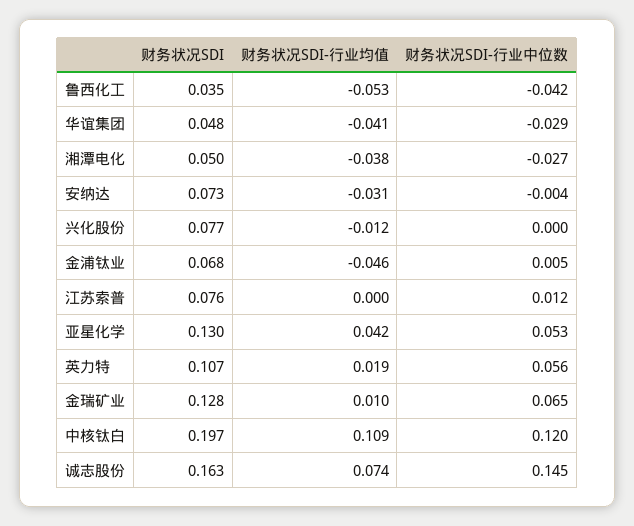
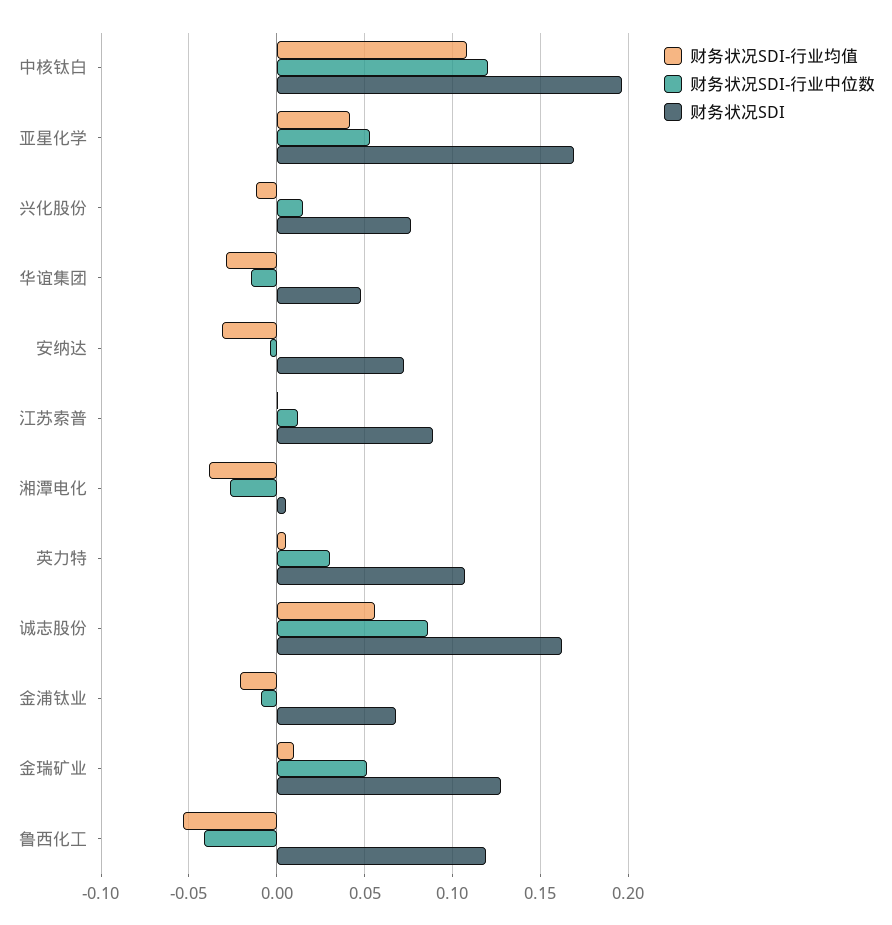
  {
    "财务状况SDI": {
-     "鲁西化工": 0.035,
+     "鲁西化工": 0.12,
      "华谊集团": 0.048,
-     "湘潭电化": 0.05,
+     "湘潭电化": 0.005,
      "安纳达": 0.073,
      "兴化股份": 0.077,
      "金浦钛业": 0.068,
-     "江苏索普": 0.076,
+     "江苏索普": 0.09,
-     "亚星化学": 0.13,
+     "亚星化学": 0.17,
      "英力特": 0.107,
      "金瑞矿业": 0.128,
      "中核钛白": 0.197,
      "诚志股份": 0.163
    },
    "财务状况SDI-行业均值": {
      "鲁西化工": -0.053,
-     "华谊集团": -0.041,
+     "华谊集团": -0.03,
      "湘潭电化": -0.038,
      "安纳达": -0.031,
      "兴化股份": -0.012,
-     "金浦钛业": -0.046,
+     "金浦钛业": -0.02,
      "江苏索普": 0,
      "亚星化学": 0.042,
-     "英力特": 0.019,
+     "英力特": 0.005,
      "金瑞矿业": 0.01,
      "中核钛白": 0.109,
-     "诚志股份": 0.074
+     "诚志股份": 0.055
    },
    "财务状况SDI-行业中位数": {
      "鲁西化工": -0.042,
-     "华谊集团": -0.029,
+     "华谊集团": -0.015,
      "湘潭电化": -0.027,
      "安纳达": -0.004,
-     "兴化股份": 0,
+     "兴化股份": 0.015,
-     "金浦钛业": 0.005,
+     "金浦钛业": -0.01,
      "江苏索普": 0.012,
      "亚星化学": 0.053,
-     "英力特": 0.056,
+     "英力特": 0.03,
-     "金瑞矿业": 0.065,
+     "金瑞矿业": 0.05,
      "中核钛白": 0.12,
-     "诚志股份": 0.145
+     "诚志股份": 0.085
    }
  }

